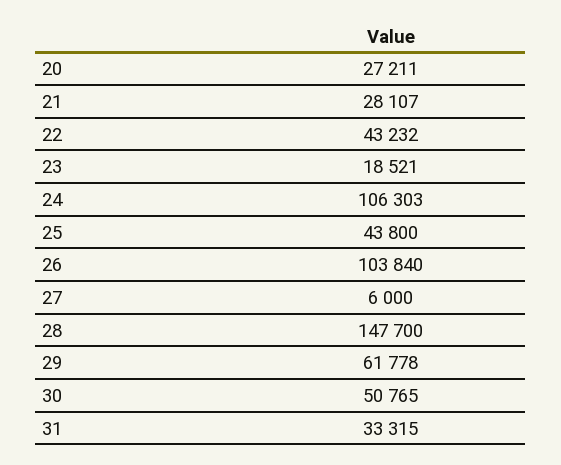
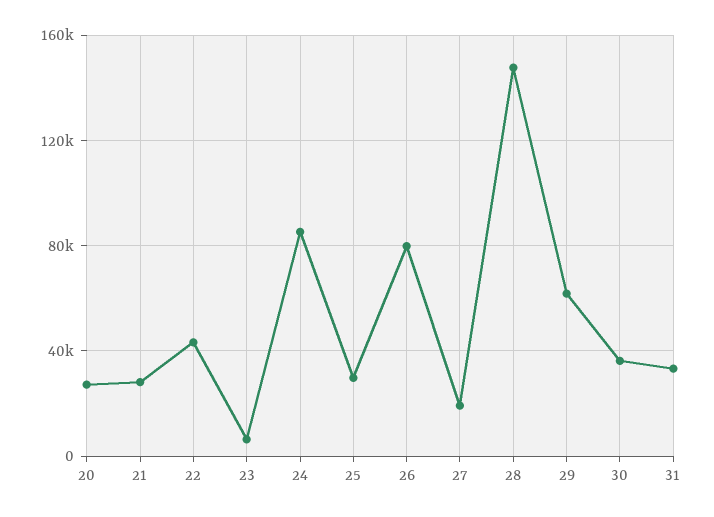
  {
    "20": 27211,
    "21": 28107,
    "22": 43232,
-   "23": 18521,
+   "23": 5000,
-   "24": 106303,
+   "24": 85000,
-   "25": 43800,
+   "25": 30000,
-   "26": 103840,
+   "26": 80000,
-   "27": 6000,
+   "27": 20000,
    "28": 147700,
    "29": 61778,
-   "30": 50765,
+   "30": 35000,
    "31": 33315
  }

